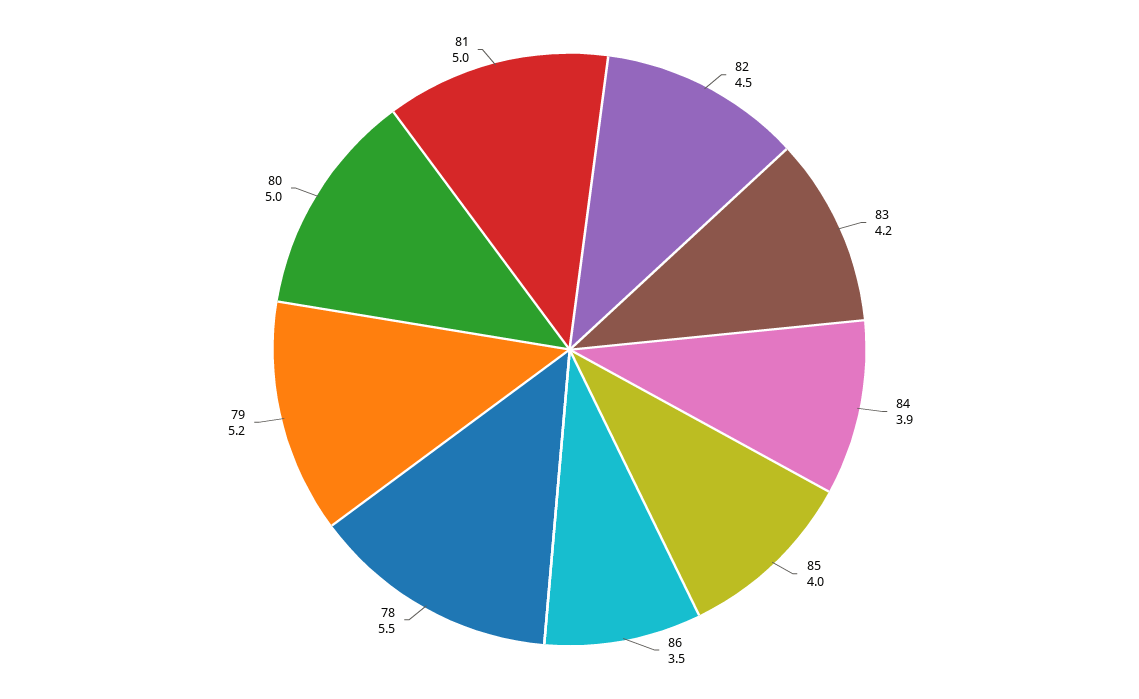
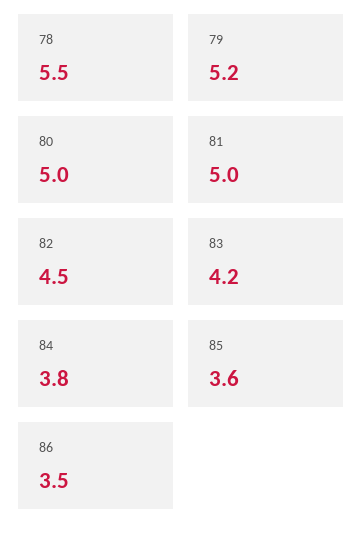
  {
    "82": 4.5,
    "83": 4.2,
-   "84": 3.9,
+   "84": 3.8,
-   "85": 4,
+   "85": 3.6,
    "86": 3.5,
    "78": 5.5,
    "79": 5.2,
    "80": 5,
    "81": 5
  }

